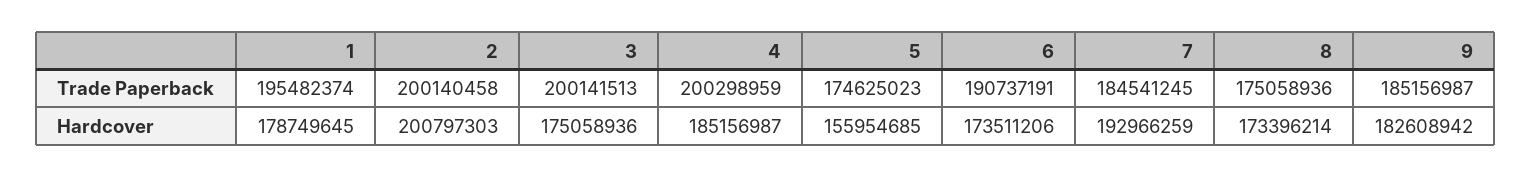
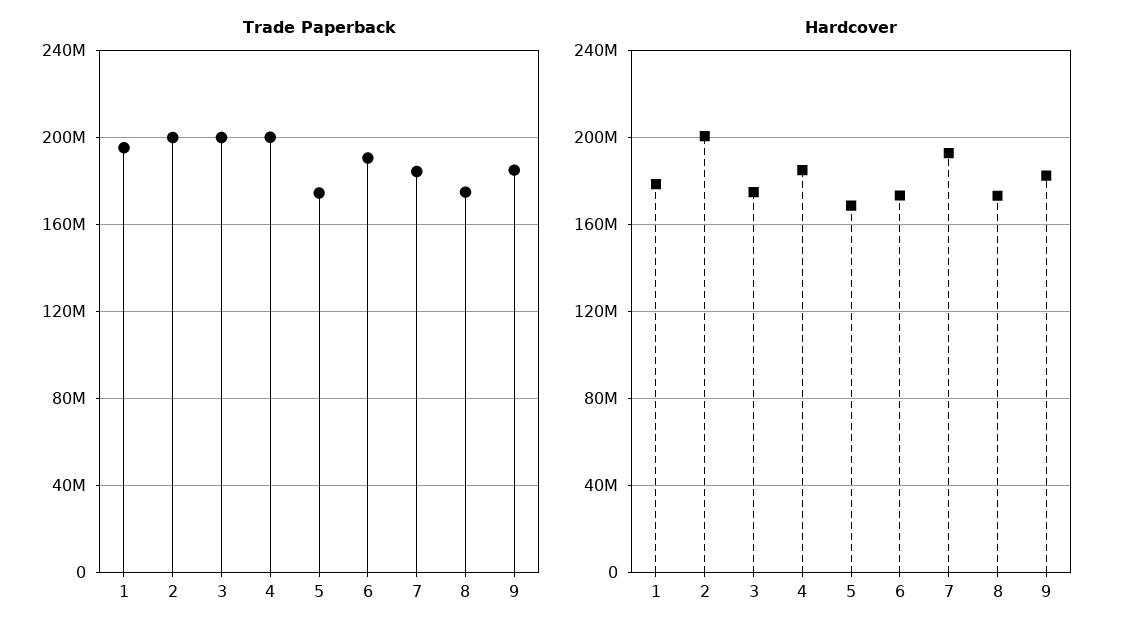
  {
    "Trade Paperback": {
      "1": 195482374,
      "2": 200140458,
      "3": 200141513,
      "4": 200298959,
      "5": 174625023,
      "6": 190737191,
      "7": 184541245,
      "8": 175058936,
      "9": 185156987
    },
    "Hardcover": {
      "1": 178749645,
      "2": 200797303,
      "3": 175058936,
      "4": 185156987,
-     "5": 155954685,
+     "5": 170000000,
      "6": 173511206,
      "7": 192966259,
      "8": 173396214,
      "9": 182608942
    }
  }

